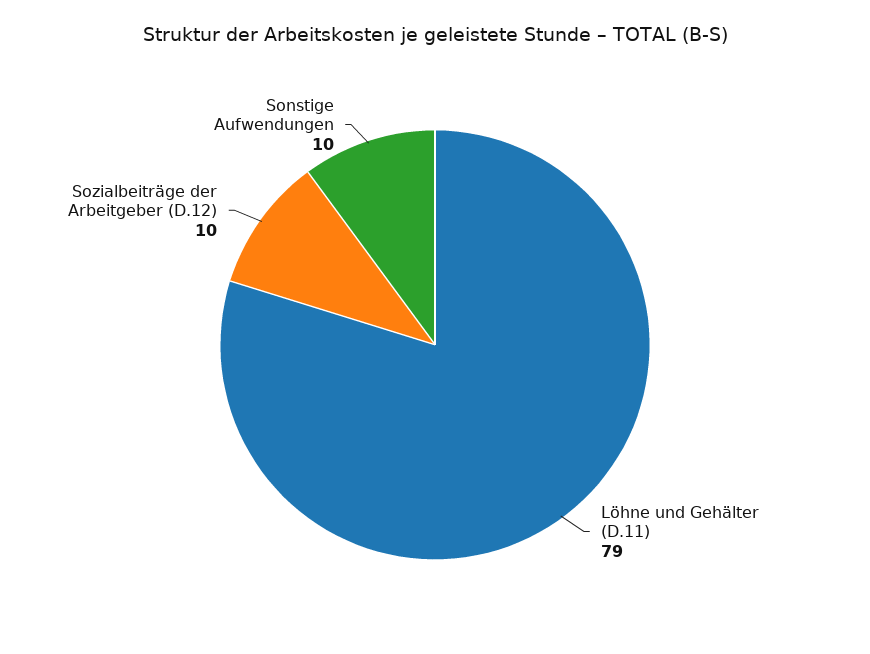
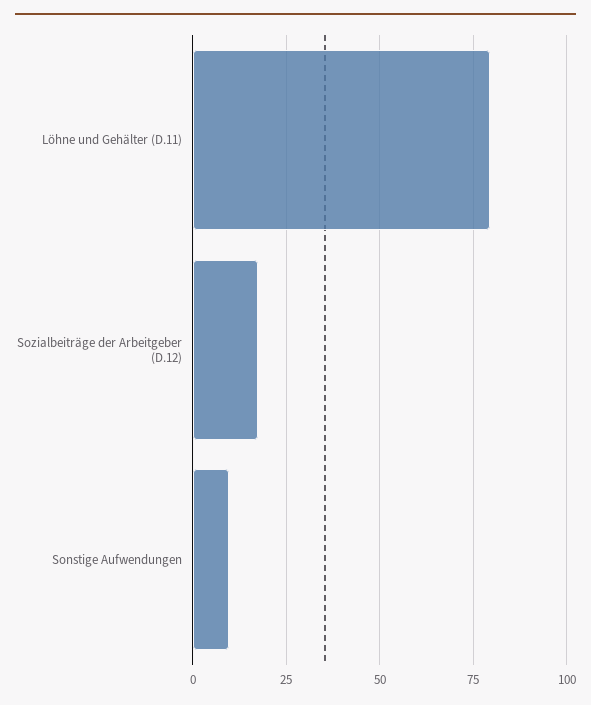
  {
    "Löhne und Gehälter (D.11)": 79,
-   "Sozialbeiträge der Arbeitgeber (D.12)": 10,
+   "Sozialbeiträge der Arbeitgeber (D.12)": 17.5,
    "Sonstige Aufwendungen": 10
  }

